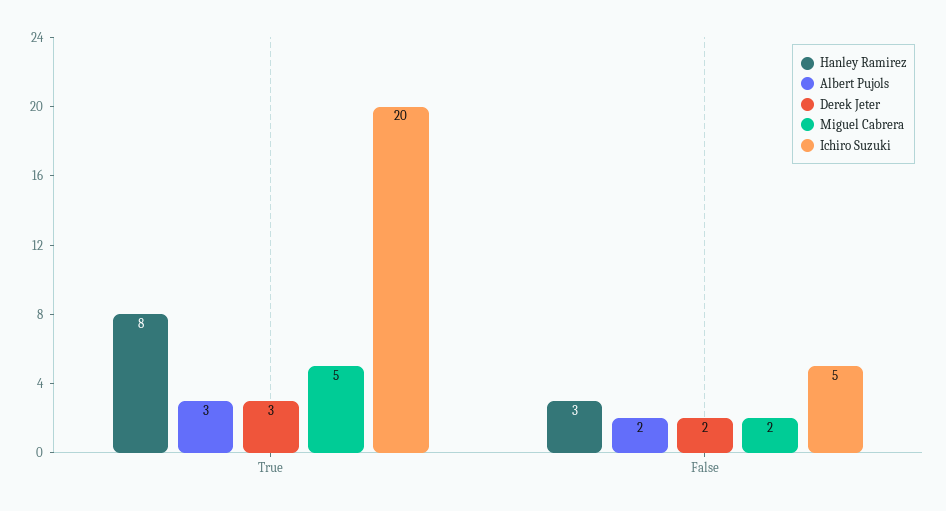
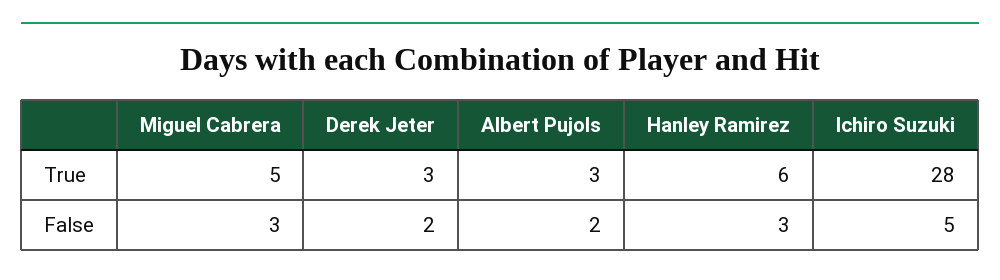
  {
    "Hanley Ramirez": {
-     "True": 8,
+     "True": 6,
      "False": 3
    },
    "Albert Pujols": {
      "True": 3,
      "False": 2
    },
    "Derek Jeter": {
      "True": 3,
      "False": 2
    },
    "Miguel Cabrera": {
      "True": 5,
-     "False": 2
+     "False": 3
    },
    "Ichiro Suzuki": {
-     "True": 20,
+     "True": 28,
      "False": 5
    }
  }

